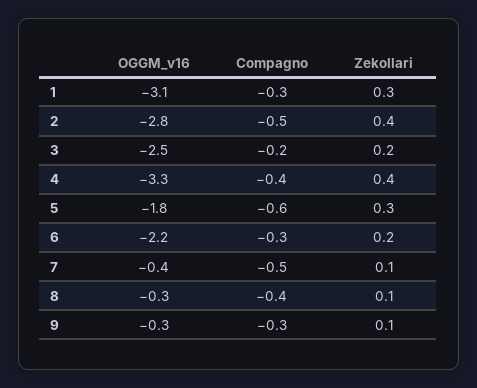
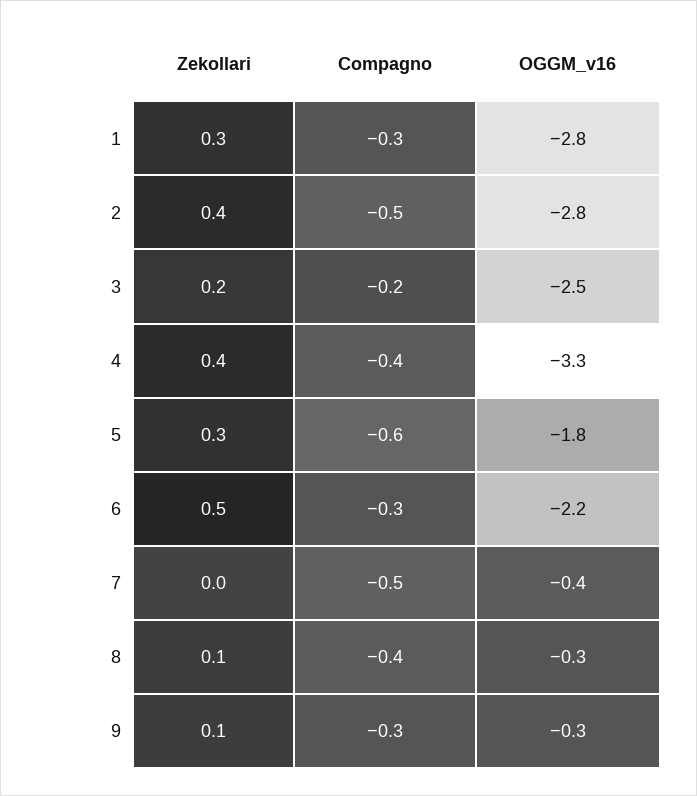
  {
    "OGGM_v16": {
-     "1": -3.1,
+     "1": -2.8,
      "2": -2.8,
      "3": -2.5,
      "4": -3.3,
      "5": -1.8,
      "6": -2.2,
      "7": -0.4,
      "8": -0.3,
      "9": -0.3
    },
    "Compagno": {
      "1": -0.3,
      "2": -0.5,
      "3": -0.2,
      "4": -0.4,
      "5": -0.6,
      "6": -0.3,
      "7": -0.5,
      "8": -0.4,
      "9": -0.3
    },
    "Zekollari": {
      "1": 0.3,
      "2": 0.4,
      "3": 0.2,
      "4": 0.4,
      "5": 0.3,
-     "6": 0.2,
+     "6": 0.5,
-     "7": 0.1,
+     "7": 0,
      "8": 0.1,
      "9": 0.1
    }
  }

